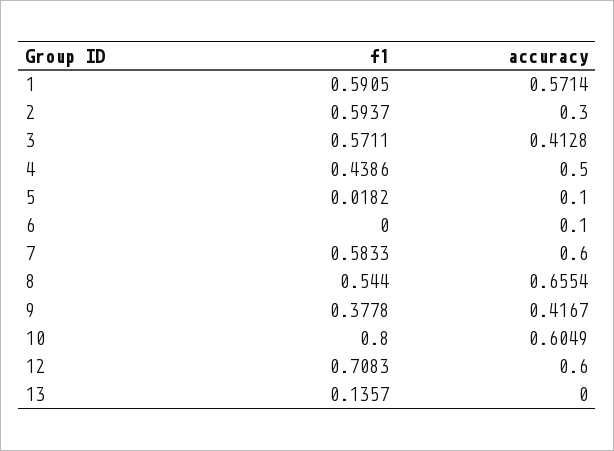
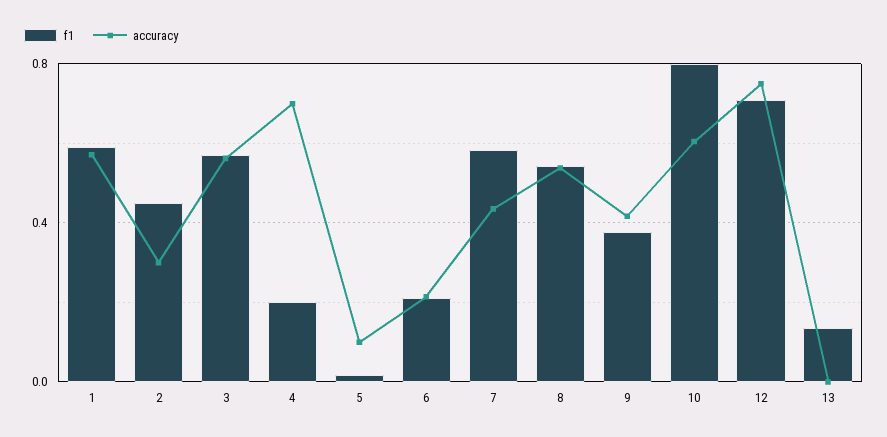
  {
    "f1": {
      "1": 0.5905,
-     "2": 0.5937,
+     "2": 0.45,
      "3": 0.5711,
-     "4": 0.4386,
+     "4": 0.2,
      "5": 0.0182,
-     "6": 0,
+     "6": 0.2,
      "7": 0.5833,
      "8": 0.544,
      "9": 0.3778,
      "10": 0.8,
      "12": 0.7083,
      "13": 0.1357
    },
    "accuracy": {
      "1": 0.5714,
      "2": 0.3,
-     "3": 0.4128,
+     "3": 0.55,
-     "4": 0.5,
+     "4": 0.7,
      "5": 0.1,
-     "6": 0.1,
+     "6": 0.2,
-     "7": 0.6,
+     "7": 0.45,
-     "8": 0.6554,
+     "8": 0.55,
      "9": 0.4167,
      "10": 0.6049,
-     "12": 0.6,
+     "12": 0.75,
      "13": 0
    }
  }

